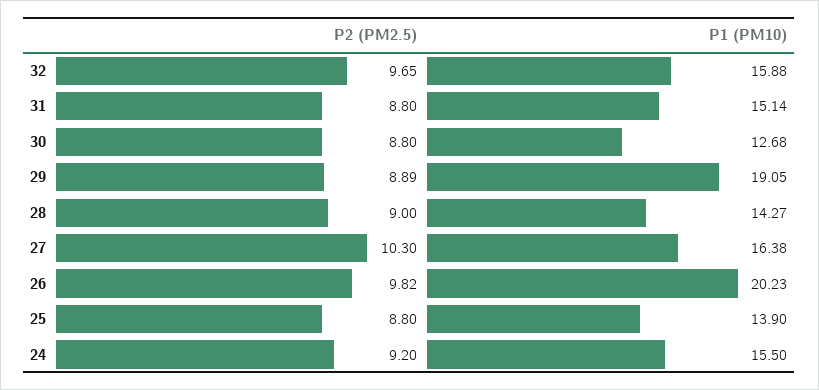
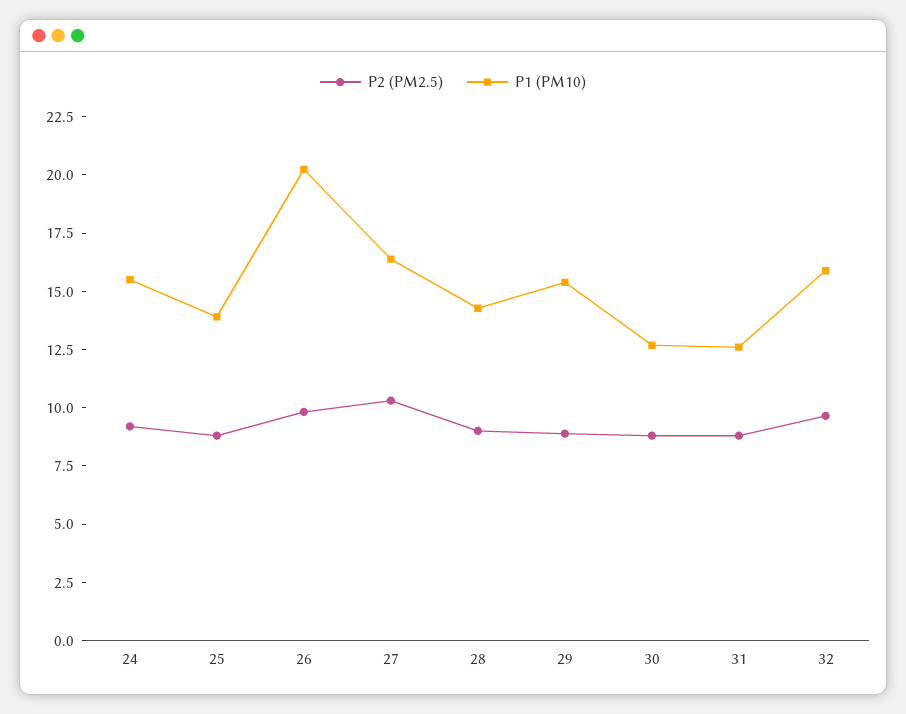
  {
    "P2 (PM2.5)": {
      "32": 9.65,
      "31": 8.8,
      "30": 8.8,
      "29": 8.89,
      "28": 9,
      "27": 10.3,
      "26": 9.82,
      "25": 8.8,
      "24": 9.2
    },
    "P1 (PM10)": {
      "32": 15.88,
-     "31": 15.14,
+     "31": 12.5,
      "30": 12.68,
-     "29": 19.05,
+     "29": 15.5,
      "28": 14.27,
      "27": 16.38,
      "26": 20.23,
      "25": 13.9,
      "24": 15.5
    }
  }

